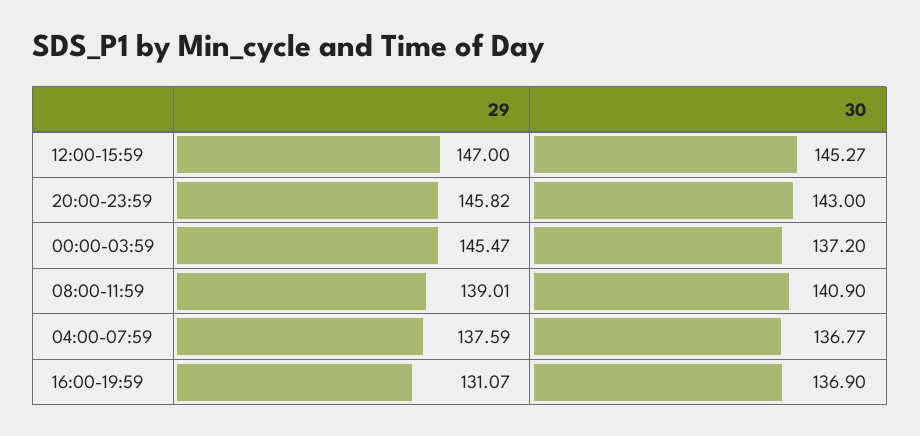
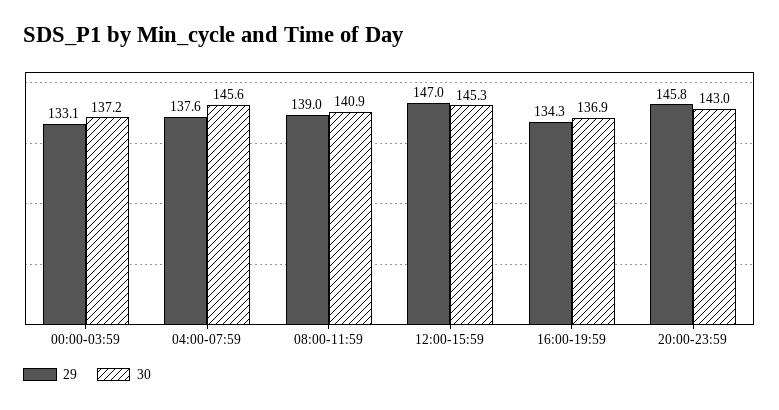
  {
    "29": {
      "12:00-15:59": 147,
      "20:00-23:59": 145.82,
-     "00:00-03:59": 145.47,
+     "00:00-03:59": 133.1,
      "08:00-11:59": 139.01,
      "04:00-07:59": 137.59,
-     "16:00-19:59": 131.07
+     "16:00-19:59": 134.3
    },
    "30": {
      "12:00-15:59": 145.27,
      "20:00-23:59": 143,
      "00:00-03:59": 137.2,
      "08:00-11:59": 140.9,
-     "04:00-07:59": 136.77,
+     "04:00-07:59": 145.6,
      "16:00-19:59": 136.9
    }
  }

